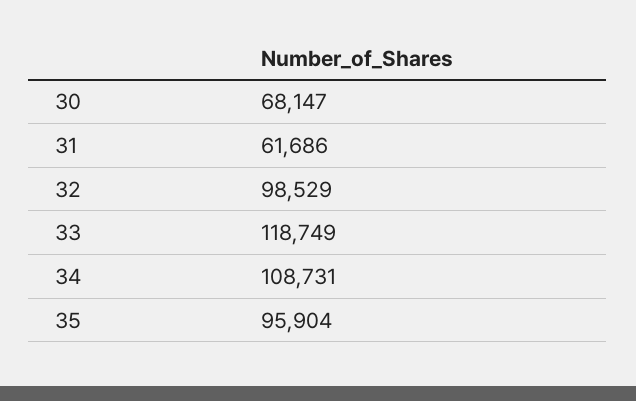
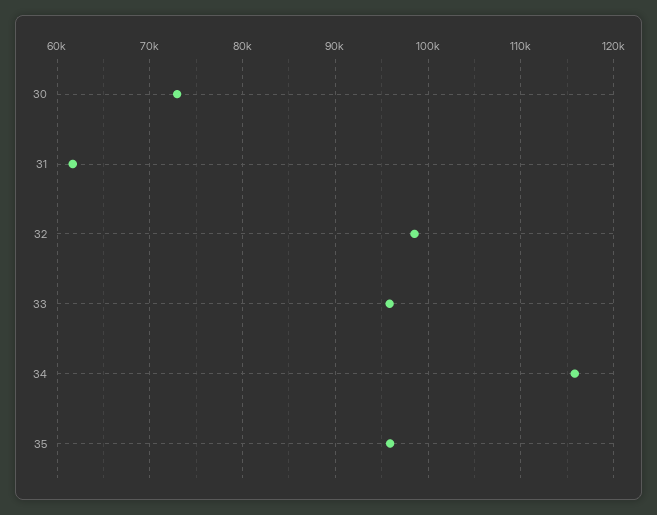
  {
-   "30": 68147,
+   "30": 73000,
    "31": 61686,
    "32": 98529,
-   "33": 118749,
+   "33": 96000,
-   "34": 108731,
+   "34": 116000,
    "35": 95904
  }

